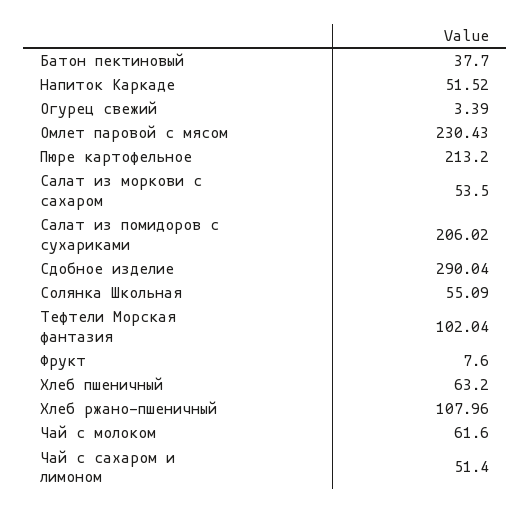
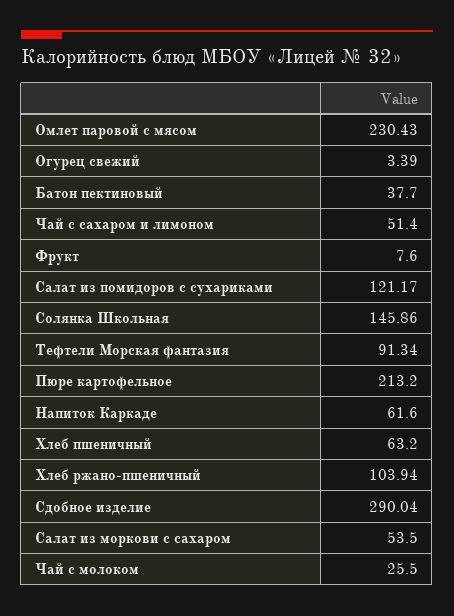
  {
    "Батон пектиновый": 37.7,
-   "Напиток Каркаде": 51.52,
+   "Напиток Каркаде": 61.6,
    "Огурец свежий": 3.39,
    "Омлет паровой с мясом": 230.43,
    "Пюре картофельное": 213.2,
    "Салат из моркови с сахаром": 53.5,
-   "Салат из помидоров с сухариками": 206.02,
+   "Салат из помидоров с сухариками": 121.17,
    "Сдобное изделие": 290.04,
-   "Солянка Школьная": 55.09,
+   "Солянка Школьная": 145.86,
-   "Тефтели Морская фантазия": 102.04,
+   "Тефтели Морская фантазия": 91.34,
    "Фрукт": 7.6,
    "Хлеб пшеничный": 63.2,
-   "Хлеб ржано-пшеничный": 107.96,
+   "Хлеб ржано-пшеничный": 103.94,
-   "Чай с молоком": 61.6,
+   "Чай с молоком": 25.5,
    "Чай с сахаром и лимоном": 51.4
  }

